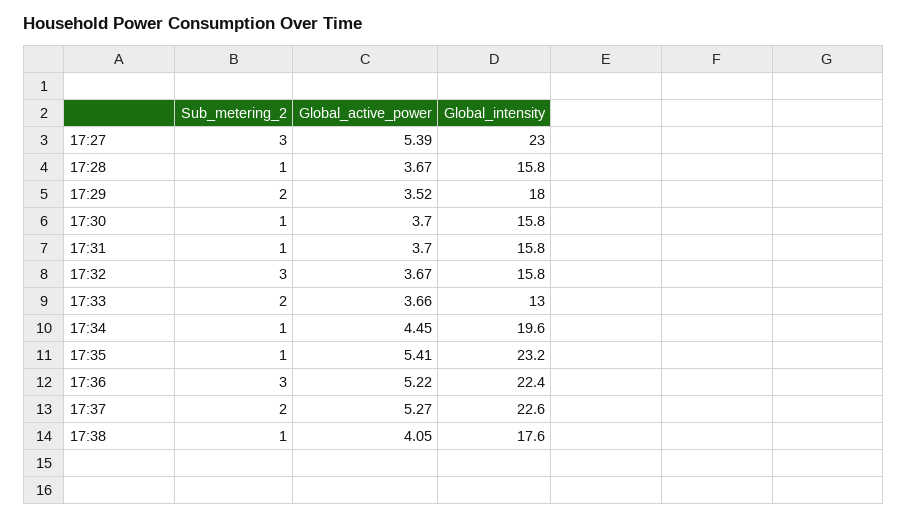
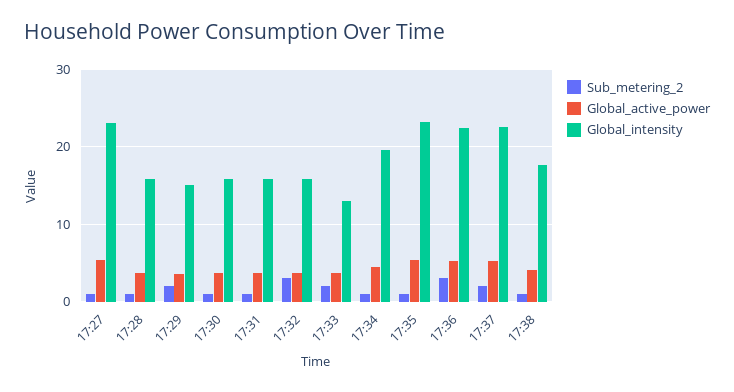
  {
    "Sub_metering_2": {
-     "17:27": 3,
+     "17:27": 1,
      "17:28": 1,
      "17:29": 2,
      "17:30": 1,
      "17:31": 1,
      "17:32": 3,
      "17:33": 2,
      "17:34": 1,
      "17:35": 1,
      "17:36": 3,
      "17:37": 2,
      "17:38": 1
    },
    "Global_active_power": {
      "17:27": 5.39,
      "17:28": 3.67,
      "17:29": 3.52,
      "17:30": 3.7,
      "17:31": 3.7,
      "17:32": 3.67,
      "17:33": 3.66,
      "17:34": 4.45,
      "17:35": 5.41,
      "17:36": 5.22,
      "17:37": 5.27,
      "17:38": 4.05
    },
    "Global_intensity": {
      "17:27": 23,
      "17:28": 15.8,
-     "17:29": 18,
+     "17:29": 15,
      "17:30": 15.8,
      "17:31": 15.8,
      "17:32": 15.8,
      "17:33": 13,
      "17:34": 19.6,
      "17:35": 23.2,
      "17:36": 22.4,
      "17:37": 22.6,
      "17:38": 17.6
    }
  }

